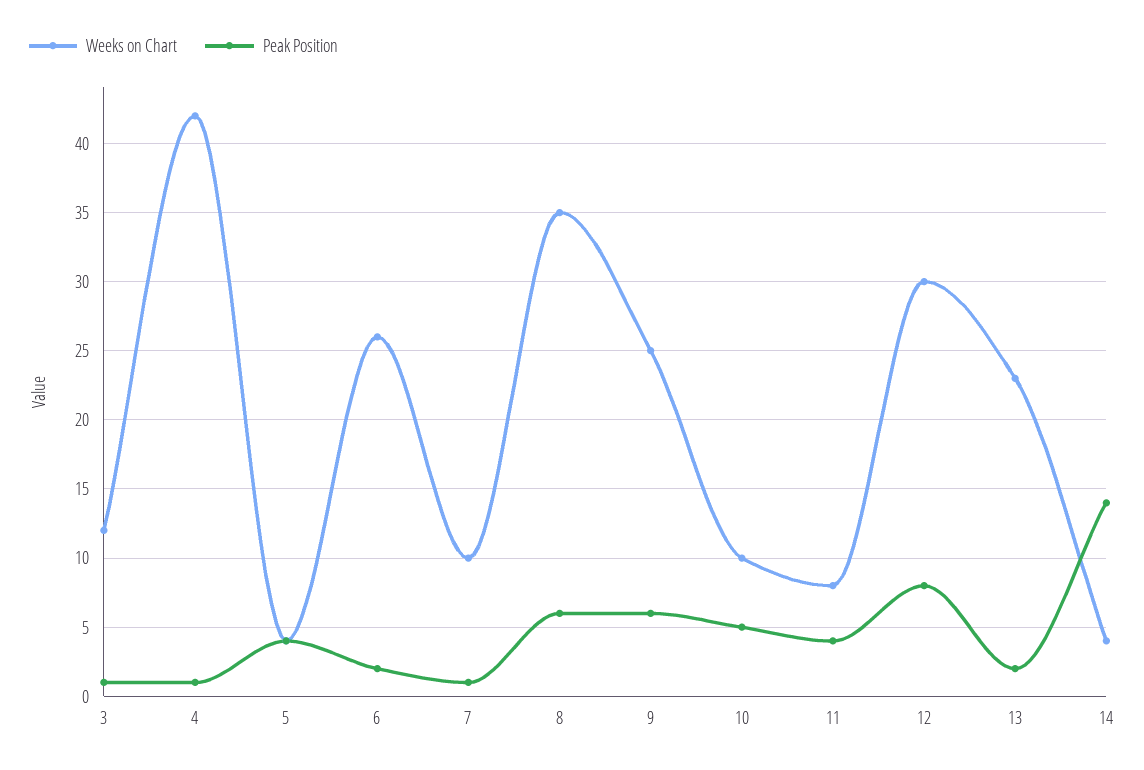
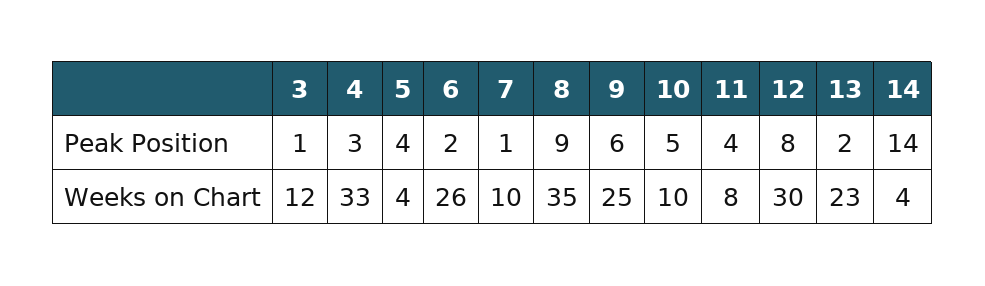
  {
    "Weeks on Chart": {
      "3": 12,
-     "4": 42,
+     "4": 33,
      "5": 4,
      "6": 26,
      "7": 10,
      "8": 35,
      "9": 25,
      "10": 10,
      "11": 8,
      "12": 30,
      "13": 23,
      "14": 4
    },
    "Peak Position": {
      "3": 1,
-     "4": 1,
+     "4": 3,
      "5": 4,
      "6": 2,
      "7": 1,
-     "8": 6,
+     "8": 9,
      "9": 6,
      "10": 5,
      "11": 4,
      "12": 8,
      "13": 2,
      "14": 14
    }
  }

